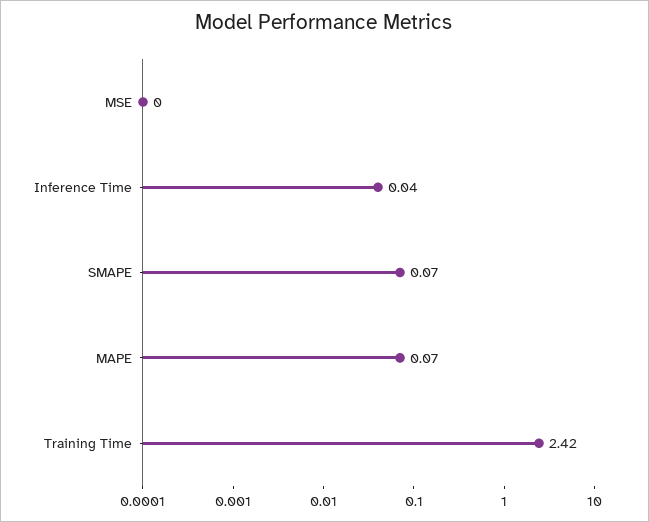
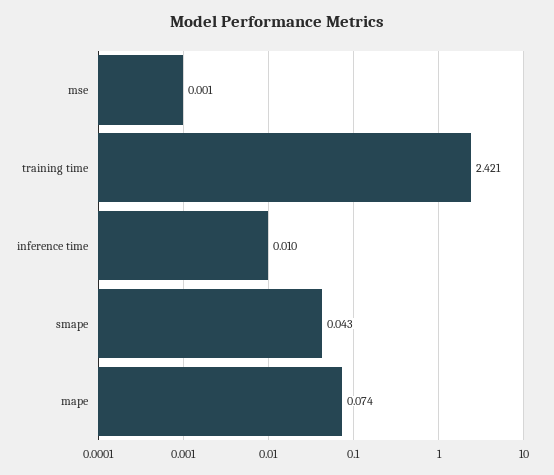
  {
    "MSE": 0.001,
-   "Inference Time": 0.04,
+   "Inference Time": 0.01,
-   "SMAPE": 0.07,
+   "SMAPE": 0.043,
    "MAPE": 0.074,
    "Training Time": 2.421
  }

